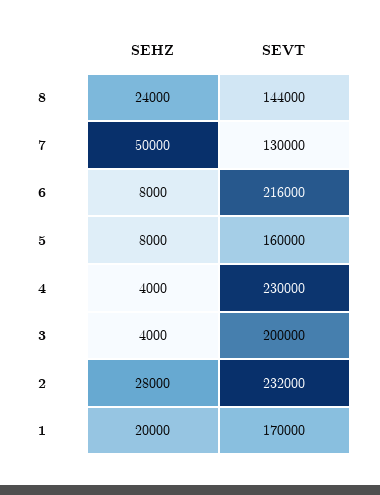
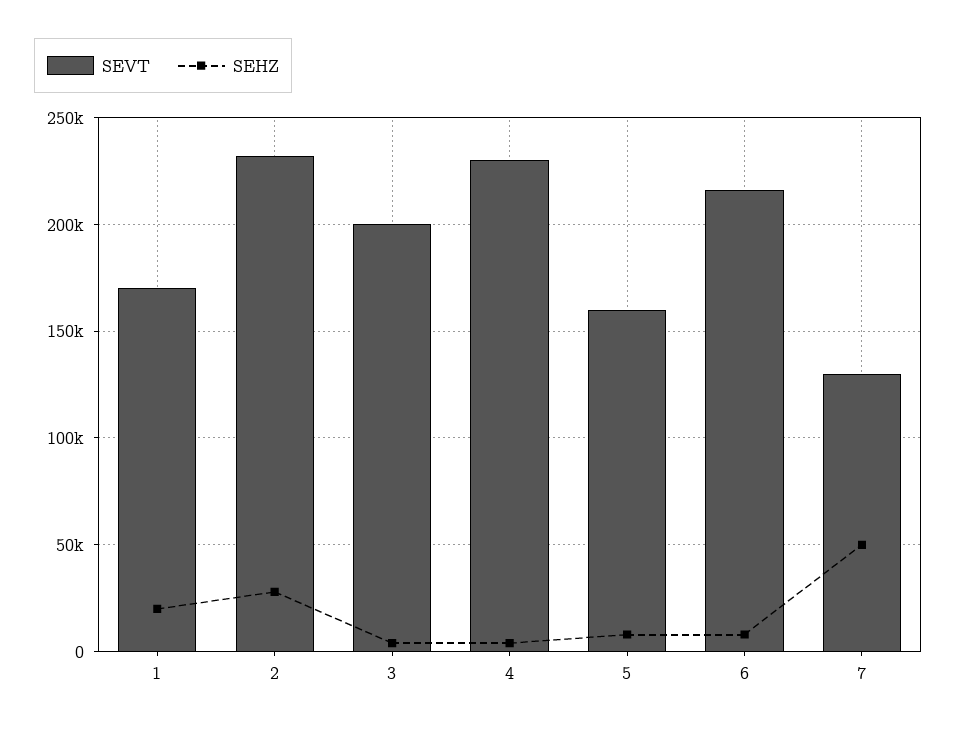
  {
    "SEHZ": {
-     "8": 24000,
      "7": 50000,
      "6": 8000,
      "5": 8000,
      "4": 4000,
      "3": 4000,
      "2": 28000,
      "1": 20000
    },
    "SEVT": {
-     "8": 144000,
      "7": 130000,
      "6": 216000,
      "5": 160000,
      "4": 230000,
      "3": 200000,
      "2": 232000,
      "1": 170000
    }
  }

